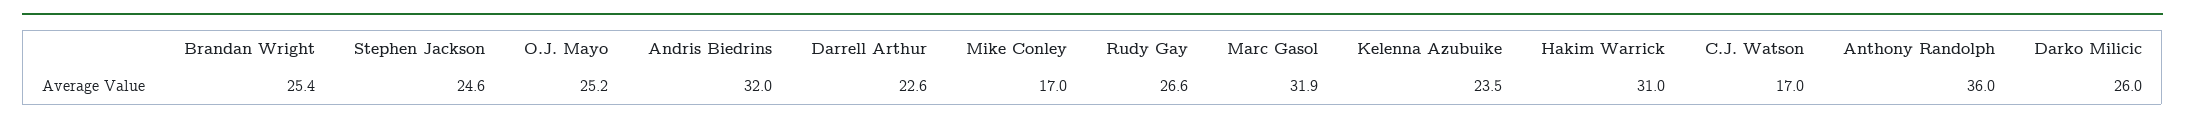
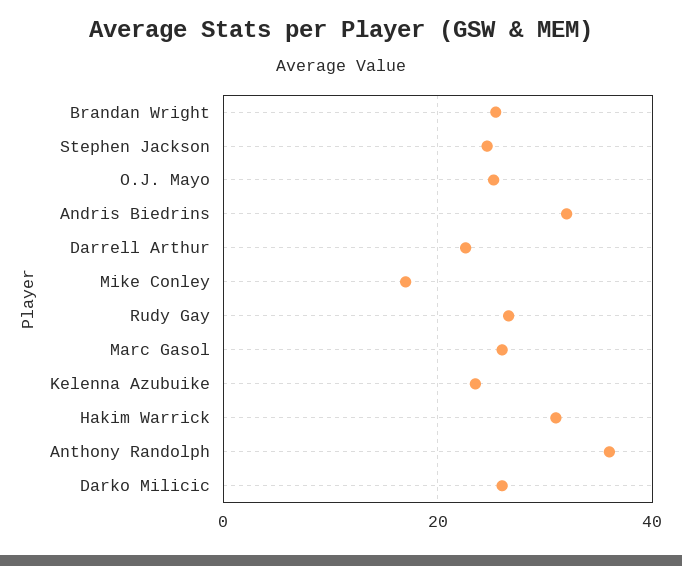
  {
    "Brandan Wright": 25.4,
    "Stephen Jackson": 24.6,
    "O.J. Mayo": 25.2,
    "Andris Biedrins": 32,
    "Darrell Arthur": 22.6,
    "Mike Conley": 17,
    "Rudy Gay": 26.6,
-   "Marc Gasol": 31.9,
+   "Marc Gasol": 26,
    "Kelenna Azubuike": 23.5,
    "Hakim Warrick": 31,
-   "C.J. Watson": 17,
    "Anthony Randolph": 36,
    "Darko Milicic": 26
  }

